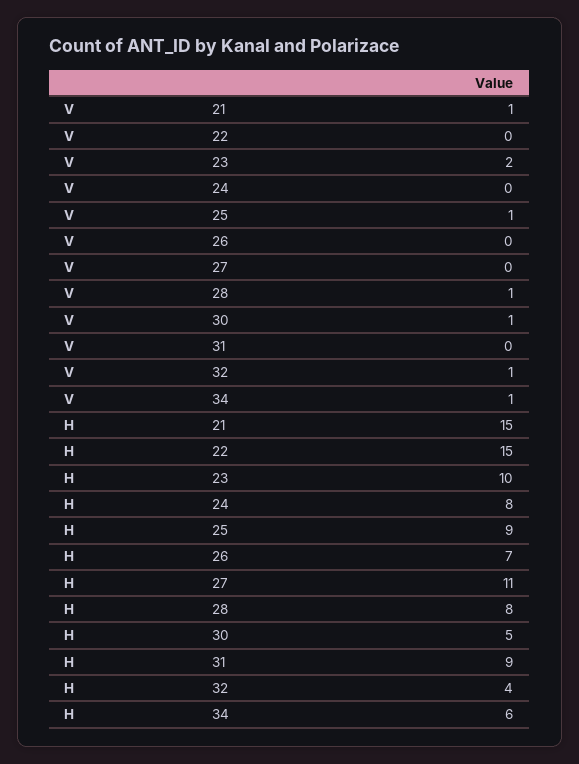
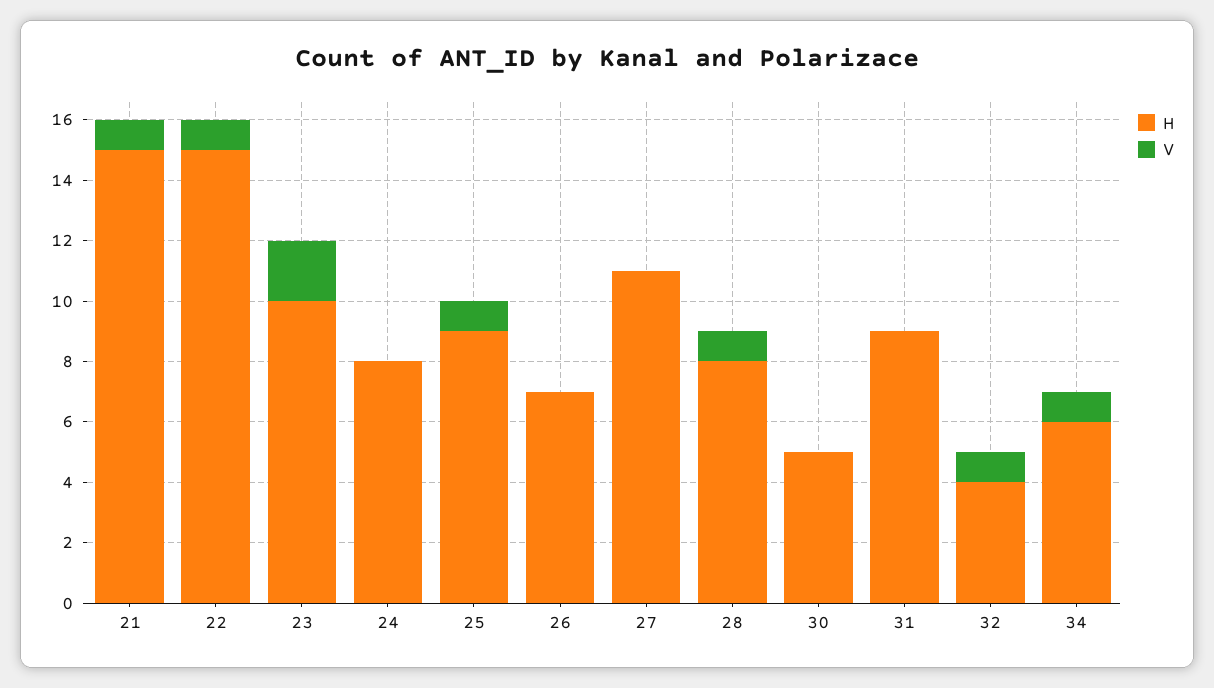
  {
    "V": {
      "21": 1,
-     "22": 0,
+     "22": 1,
      "23": 2,
      "24": 0,
      "25": 1,
      "26": 0,
      "27": 0,
      "28": 1,
-     "30": 1,
+     "30": 0,
      "31": 0,
      "32": 1,
      "34": 1
    },
    "H": {
      "21": 15,
      "22": 15,
      "23": 10,
      "24": 8,
      "25": 9,
      "26": 7,
      "27": 11,
      "28": 8,
      "30": 5,
      "31": 9,
      "32": 4,
      "34": 6
    }
  }

